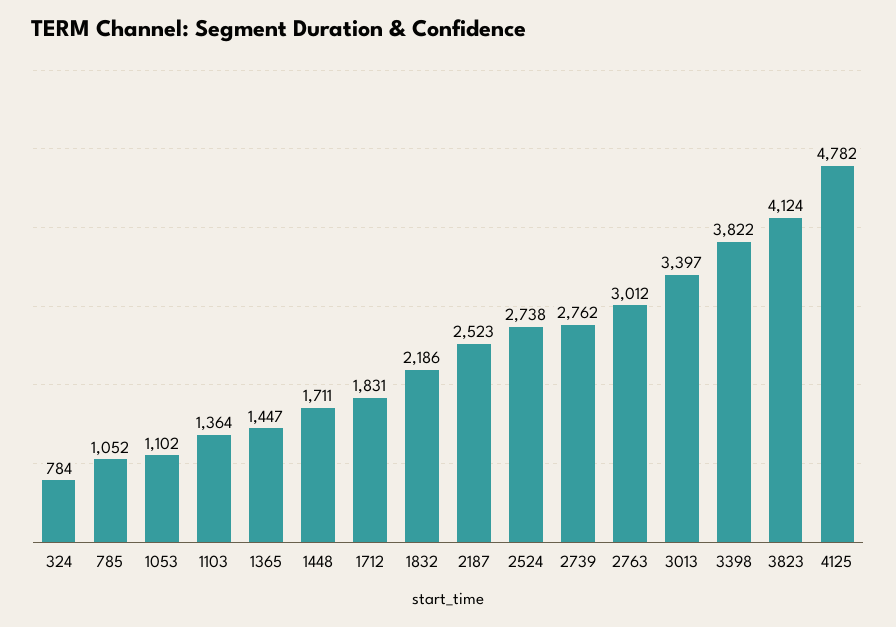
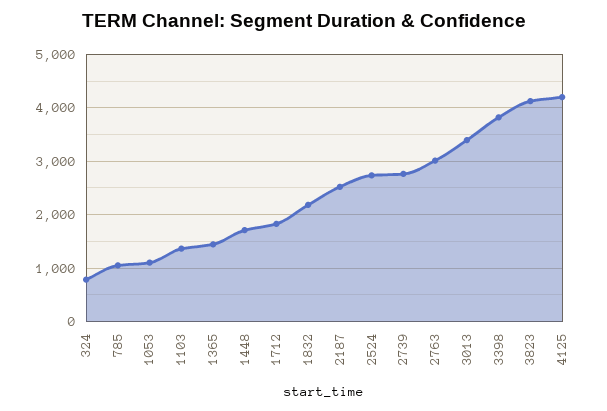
  {
    "324": 784,
    "785": 1052,
    "1053": 1102,
    "1103": 1364,
    "1365": 1447,
    "1448": 1711,
    "1712": 1831,
    "1832": 2186,
    "2187": 2523,
    "2524": 2738,
    "2739": 2762,
    "2763": 3012,
    "3013": 3397,
    "3398": 3822,
    "3823": 4124,
-   "4125": 4782
+   "4125": 4200
  }

